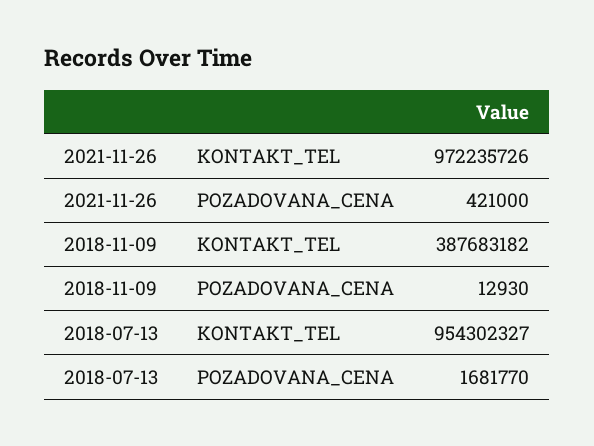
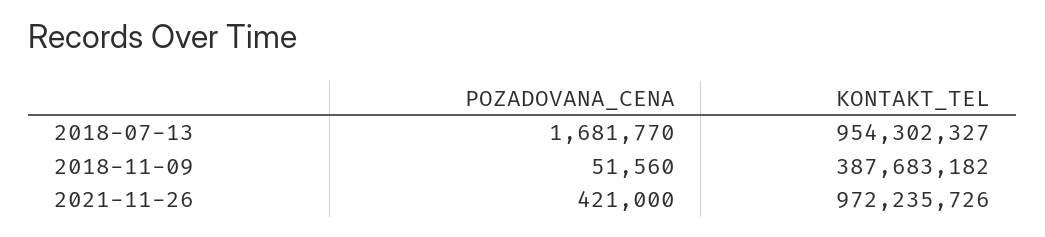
  {
    "2021-11-26": {
      "KONTAKT_TEL": 972235726,
      "POZADOVANA_CENA": 421000
    },
    "2018-11-09": {
      "KONTAKT_TEL": 387683182,
-     "POZADOVANA_CENA": 12930
+     "POZADOVANA_CENA": 51560
    },
    "2018-07-13": {
      "KONTAKT_TEL": 954302327,
      "POZADOVANA_CENA": 1681770
    }
  }

